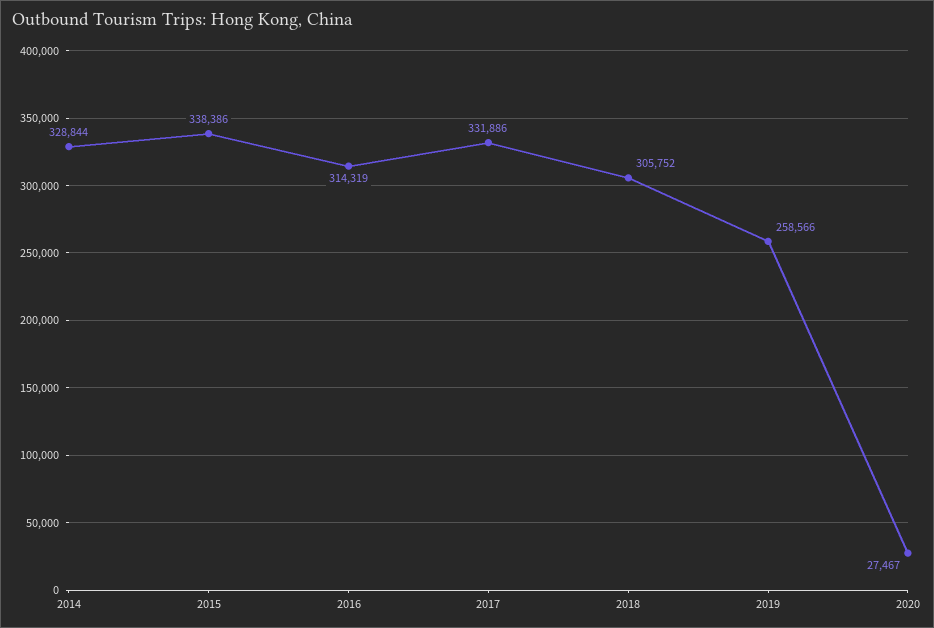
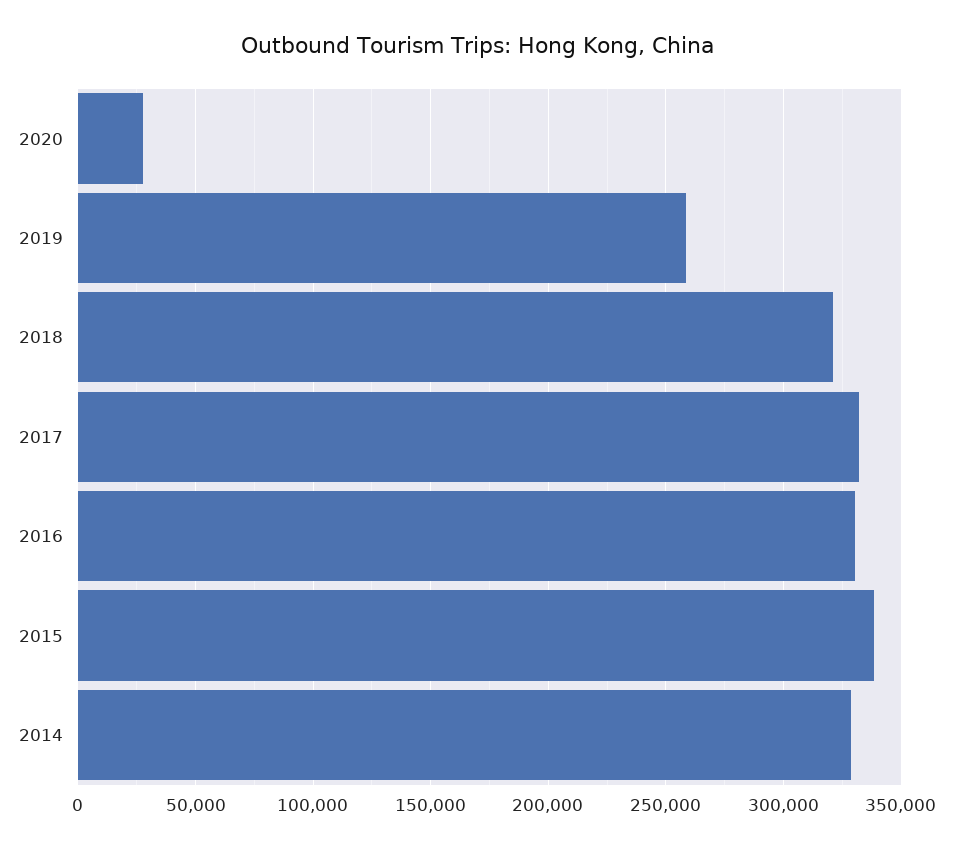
  {
    "2014": 328844,
    "2015": 338386,
-   "2016": 314319,
+   "2016": 330000,
    "2017": 331886,
-   "2018": 305752,
+   "2018": 320000,
    "2019": 258566,
    "2020": 27467
  }

